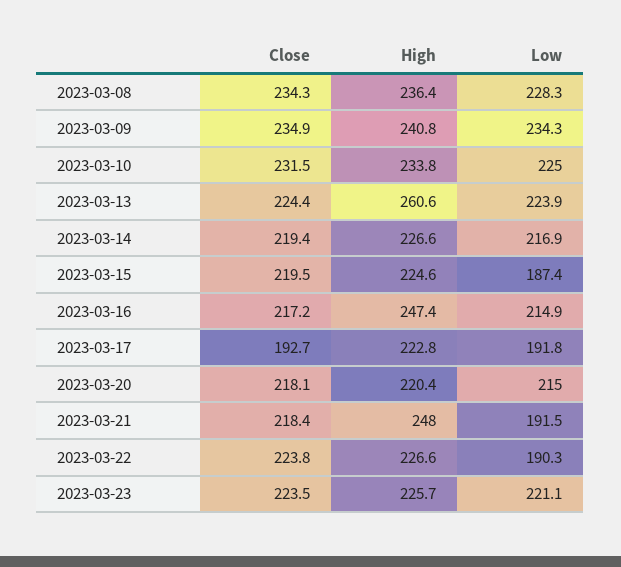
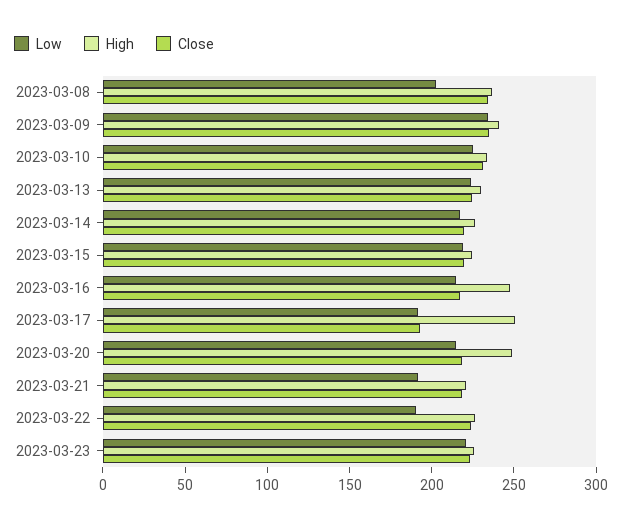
  {
    "Close": {
      "2023-03-08": 234.3,
      "2023-03-09": 234.9,
      "2023-03-10": 231.5,
      "2023-03-13": 224.4,
      "2023-03-14": 219.4,
      "2023-03-15": 219.5,
      "2023-03-16": 217.2,
      "2023-03-17": 192.7,
      "2023-03-20": 218.1,
      "2023-03-21": 218.4,
      "2023-03-22": 223.8,
      "2023-03-23": 223.5
    },
    "High": {
      "2023-03-08": 236.4,
      "2023-03-09": 240.8,
      "2023-03-10": 233.8,
-     "2023-03-13": 260.6,
+     "2023-03-13": 230,
      "2023-03-14": 226.6,
      "2023-03-15": 224.6,
      "2023-03-16": 247.4,
-     "2023-03-17": 222.8,
+     "2023-03-17": 250,
-     "2023-03-20": 220.4,
+     "2023-03-20": 250,
-     "2023-03-21": 248,
+     "2023-03-21": 220,
      "2023-03-22": 226.6,
      "2023-03-23": 225.7
    },
    "Low": {
-     "2023-03-08": 228.3,
+     "2023-03-08": 200,
      "2023-03-09": 234.3,
      "2023-03-10": 225,
      "2023-03-13": 223.9,
      "2023-03-14": 216.9,
-     "2023-03-15": 187.4,
+     "2023-03-15": 220,
      "2023-03-16": 214.9,
      "2023-03-17": 191.8,
      "2023-03-20": 215,
      "2023-03-21": 191.5,
      "2023-03-22": 190.3,
      "2023-03-23": 221.1
    }
  }

